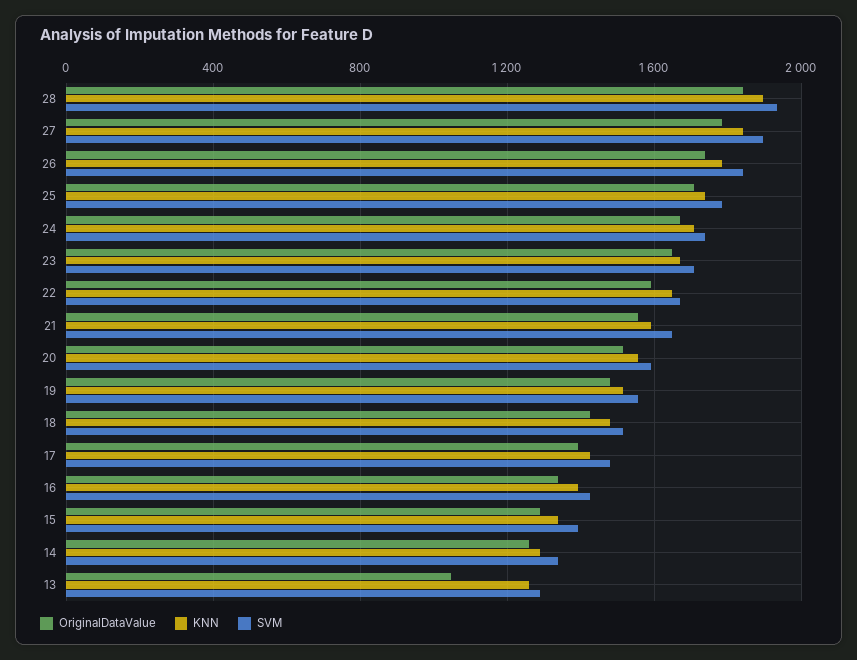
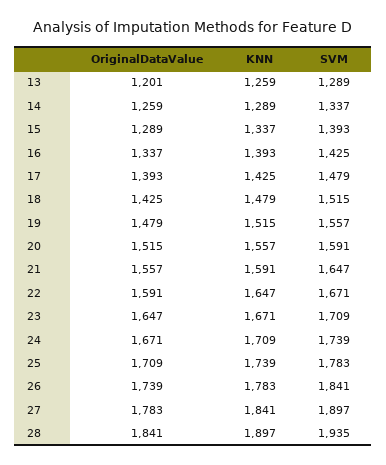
  {
    "OriginalDataValue": {
      "28": 1841,
      "27": 1783,
      "26": 1739,
      "25": 1709,
      "24": 1671,
      "23": 1647,
      "22": 1591,
      "21": 1557,
      "20": 1515,
      "19": 1479,
      "18": 1425,
      "17": 1393,
      "16": 1337,
      "15": 1289,
      "14": 1259,
-     "13": 1050
+     "13": 1201
    },
    "KNN": {
      "28": 1897,
      "27": 1841,
      "26": 1783,
      "25": 1739,
      "24": 1709,
      "23": 1671,
      "22": 1647,
      "21": 1591,
      "20": 1557,
      "19": 1515,
      "18": 1479,
      "17": 1425,
      "16": 1393,
      "15": 1337,
      "14": 1289,
      "13": 1259
    },
    "SVM": {
      "28": 1935,
      "27": 1897,
      "26": 1841,
      "25": 1783,
      "24": 1739,
      "23": 1709,
      "22": 1671,
      "21": 1647,
      "20": 1591,
      "19": 1557,
      "18": 1515,
      "17": 1479,
      "16": 1425,
      "15": 1393,
      "14": 1337,
      "13": 1289
    }
  }

